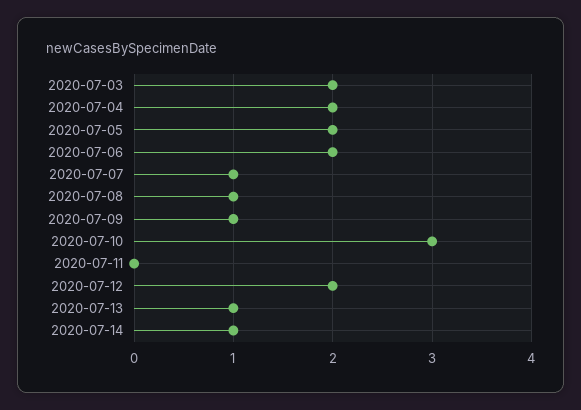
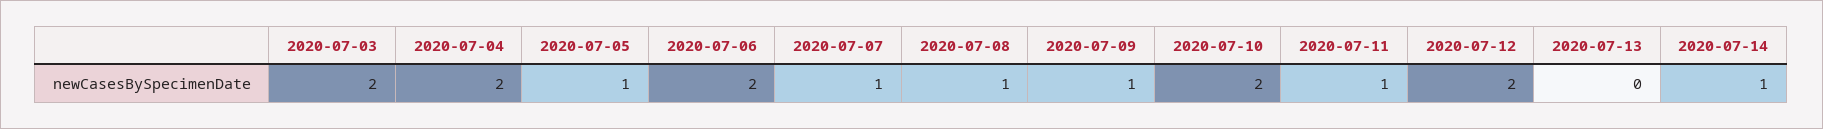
  {
    "2020-07-03": 2,
    "2020-07-04": 2,
-   "2020-07-05": 2,
+   "2020-07-05": 1,
    "2020-07-06": 2,
    "2020-07-07": 1,
    "2020-07-08": 1,
    "2020-07-09": 1,
-   "2020-07-10": 3,
+   "2020-07-10": 2,
-   "2020-07-11": 0,
+   "2020-07-11": 1,
    "2020-07-12": 2,
-   "2020-07-13": 1,
+   "2020-07-13": 0,
    "2020-07-14": 1
  }

